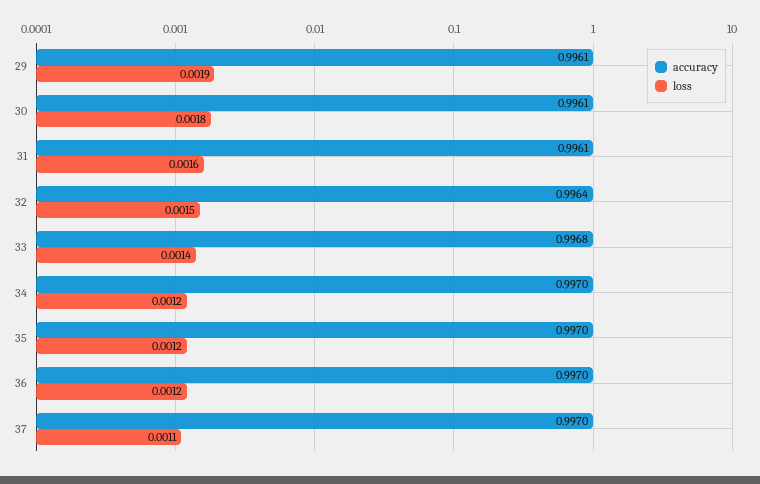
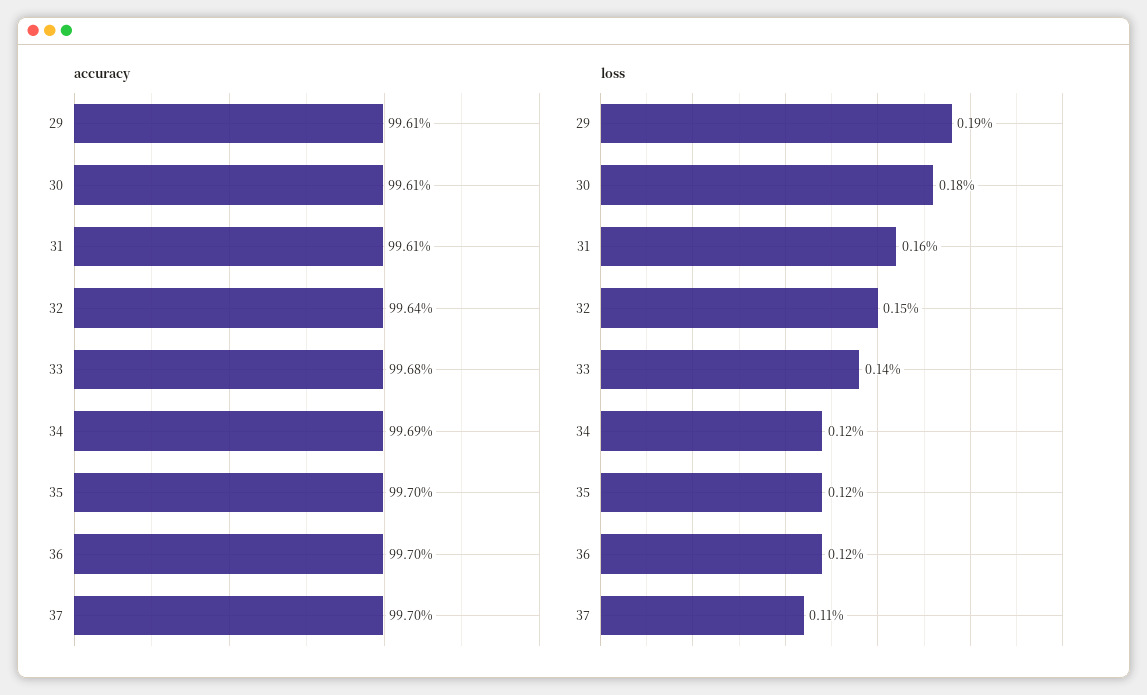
  {
    "accuracy": {
      "29": 0.9961,
      "30": 0.9961,
      "31": 0.9961,
      "32": 0.9964,
      "33": 0.9968,
-     "34": 0.997,
+     "34": 0.9969,
      "35": 0.997,
      "36": 0.997,
      "37": 0.997
    },
    "loss": {
      "29": 0.0019,
      "30": 0.0018,
      "31": 0.0016,
      "32": 0.0015,
      "33": 0.0014,
      "34": 0.0012,
      "35": 0.0012,
      "36": 0.0012,
      "37": 0.0011
    }
  }

